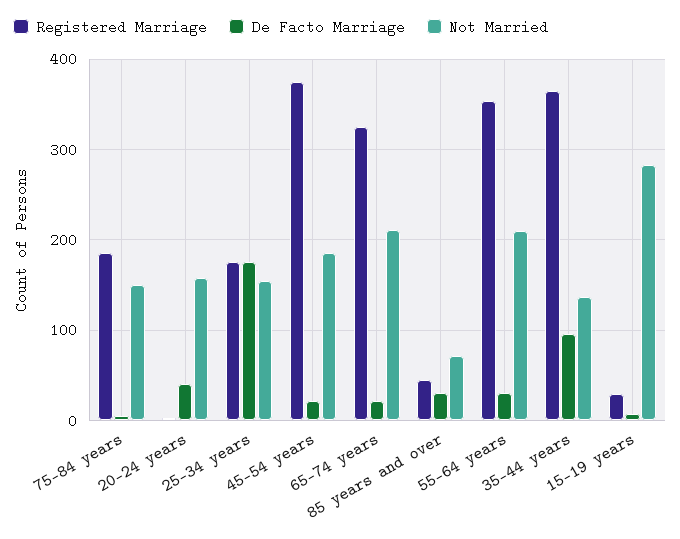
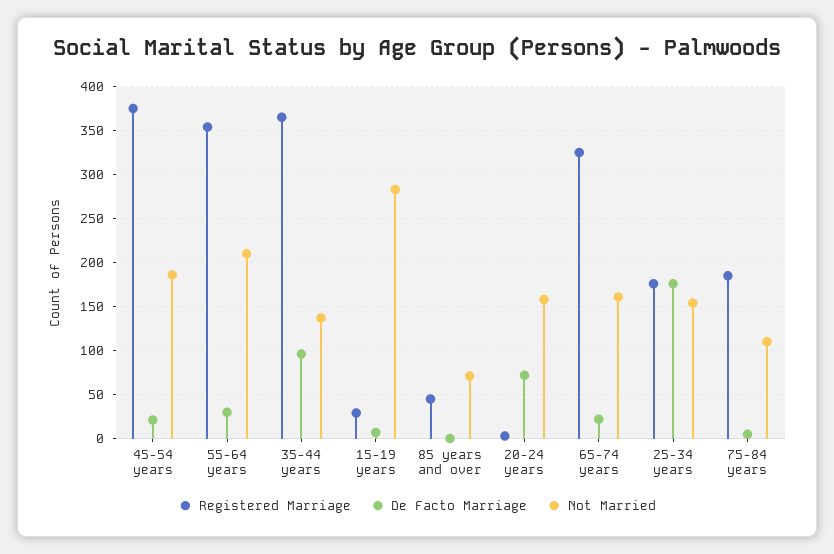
  {
    "Registered Marriage": {
      "75-84 years": 190,
      "20-24 years": 0,
      "25-34 years": 180,
      "45-54 years": 380,
      "65-74 years": 330,
      "85 years and over": 50,
      "55-64 years": 350,
      "35-44 years": 370,
      "15-19 years": 30
    },
    "De Facto Marriage": {
      "75-84 years": 10,
-     "20-24 years": 40,
+     "20-24 years": 70,
      "25-34 years": 180,
      "45-54 years": 20,
      "65-74 years": 20,
-     "85 years and over": 30,
+     "85 years and over": 0,
      "55-64 years": 30,
      "35-44 years": 100,
      "15-19 years": 10
    },
    "Not Married": {
-     "75-84 years": 150,
+     "75-84 years": 110,
      "20-24 years": 160,
      "25-34 years": 150,
      "45-54 years": 190,
-     "65-74 years": 210,
+     "65-74 years": 160,
      "85 years and over": 70,
      "55-64 years": 210,
      "35-44 years": 140,
      "15-19 years": 280
    }
  }

